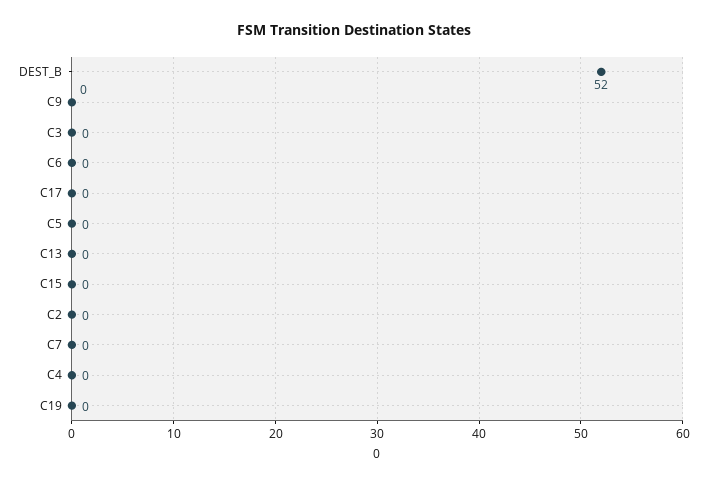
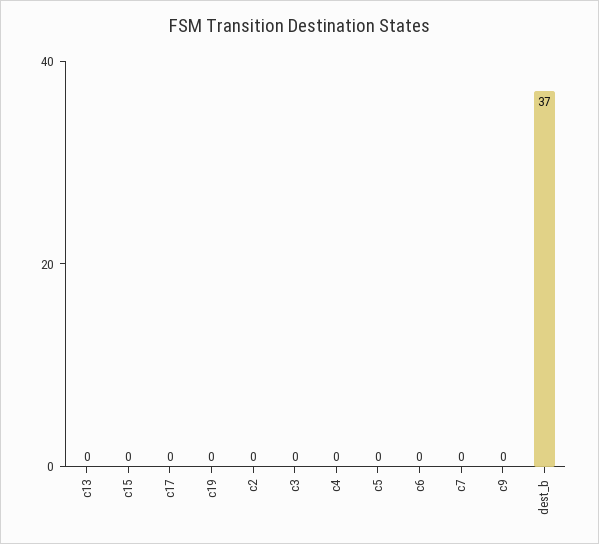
  {
-   "DEST_B": 52,
+   "DEST_B": 37,
    "C9": 0,
    "C3": 0,
    "C6": 0,
    "C17": 0,
    "C5": 0,
    "C13": 0,
    "C15": 0,
    "C2": 0,
    "C7": 0,
    "C4": 0,
    "C19": 0
  }

